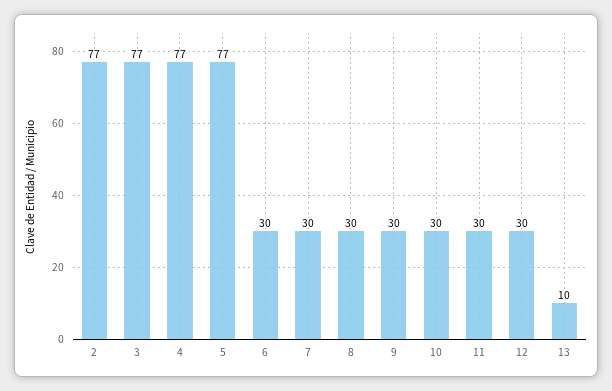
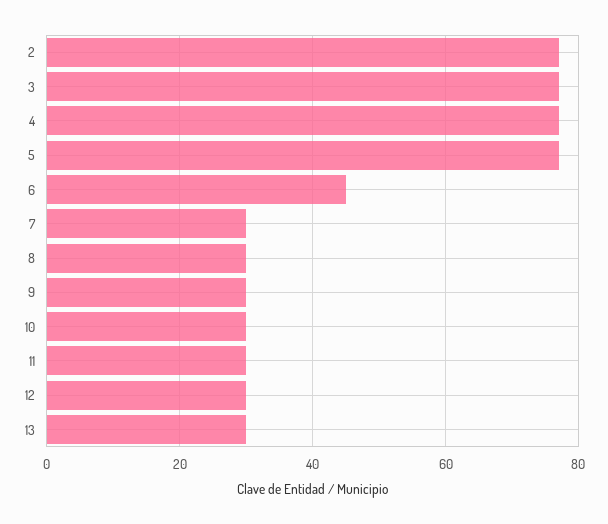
  {
    "2": 77,
    "3": 77,
    "4": 77,
    "5": 77,
-   "6": 30,
+   "6": 45,
    "7": 30,
    "8": 30,
    "9": 30,
    "10": 30,
    "11": 30,
    "12": 30,
-   "13": 10
+   "13": 30
  }

